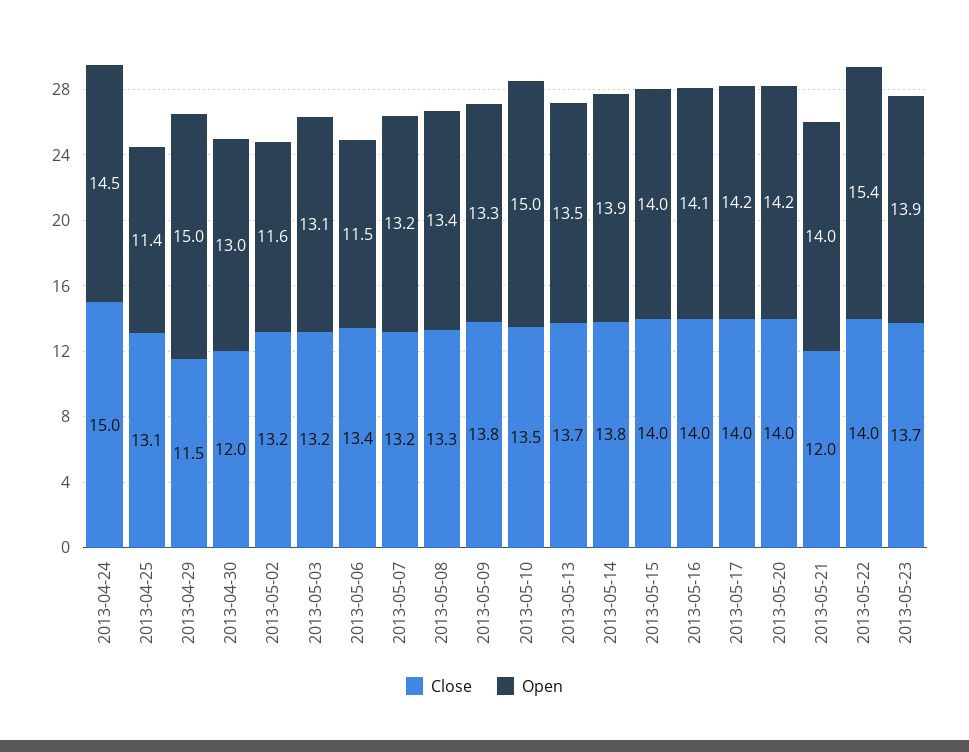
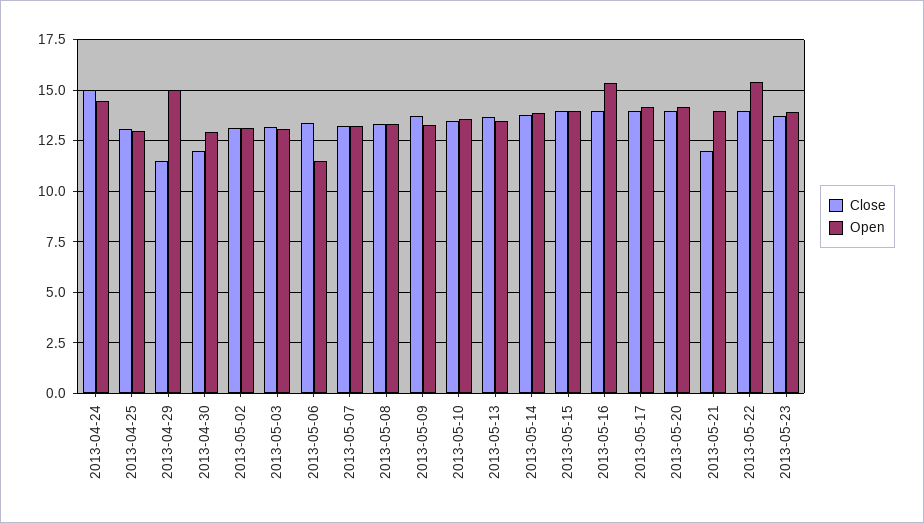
  {
    "Close": {
      "2013-04-24": 15,
      "2013-04-25": 13.1,
      "2013-04-29": 11.5,
      "2013-04-30": 12,
      "2013-05-02": 13.2,
      "2013-05-03": 13.2,
      "2013-05-06": 13.4,
      "2013-05-07": 13.2,
      "2013-05-08": 13.3,
      "2013-05-09": 13.8,
      "2013-05-10": 13.5,
      "2013-05-13": 13.7,
      "2013-05-14": 13.8,
      "2013-05-15": 14,
      "2013-05-16": 14,
      "2013-05-17": 14,
      "2013-05-20": 14,
      "2013-05-21": 12,
      "2013-05-22": 14,
      "2013-05-23": 13.7
    },
    "Open": {
      "2013-04-24": 14.5,
-     "2013-04-25": 11.4,
+     "2013-04-25": 13,
      "2013-04-29": 15,
      "2013-04-30": 13,
-     "2013-05-02": 11.6,
+     "2013-05-02": 13,
      "2013-05-03": 13.1,
      "2013-05-06": 11.5,
      "2013-05-07": 13.2,
      "2013-05-08": 13.4,
      "2013-05-09": 13.3,
-     "2013-05-10": 15,
+     "2013-05-10": 13.5,
      "2013-05-13": 13.5,
      "2013-05-14": 13.9,
      "2013-05-15": 14,
-     "2013-05-16": 14.1,
+     "2013-05-16": 15.5,
      "2013-05-17": 14.2,
      "2013-05-20": 14.2,
      "2013-05-21": 14,
      "2013-05-22": 15.4,
      "2013-05-23": 13.9
    }
  }

